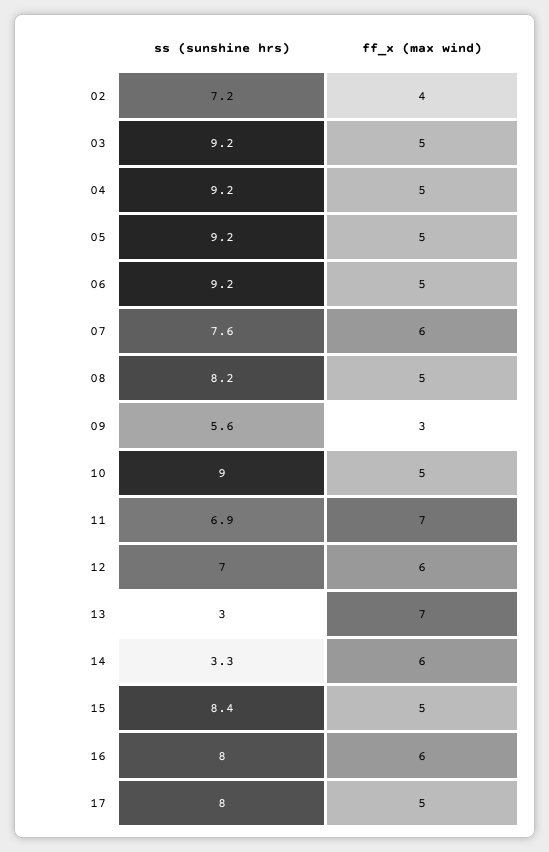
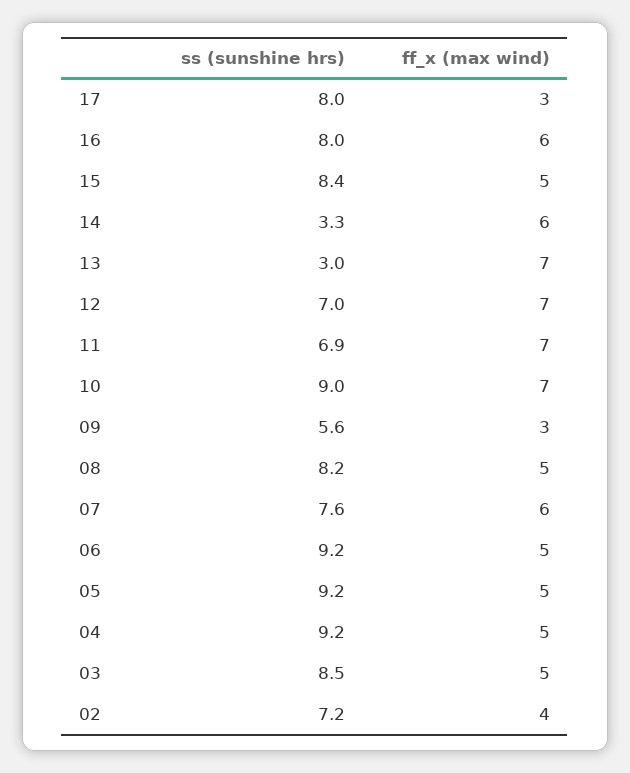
  {
    "ss (sunshine hrs)": {
      "02": 7.2,
-     "03": 9.2,
+     "03": 8.5,
      "04": 9.2,
      "05": 9.2,
      "06": 9.2,
      "07": 7.6,
      "08": 8.2,
      "09": 5.6,
      "10": 9,
      "11": 6.9,
      "12": 7,
      "13": 3,
      "14": 3.3,
      "15": 8.4,
      "16": 8,
      "17": 8
    },
    "ff_x (max wind)": {
      "02": 4,
      "03": 5,
      "04": 5,
      "05": 5,
      "06": 5,
      "07": 6,
      "08": 5,
      "09": 3,
-     "10": 5,
+     "10": 7,
      "11": 7,
-     "12": 6,
+     "12": 7,
      "13": 7,
      "14": 6,
      "15": 5,
      "16": 6,
-     "17": 5
+     "17": 3
    }
  }

